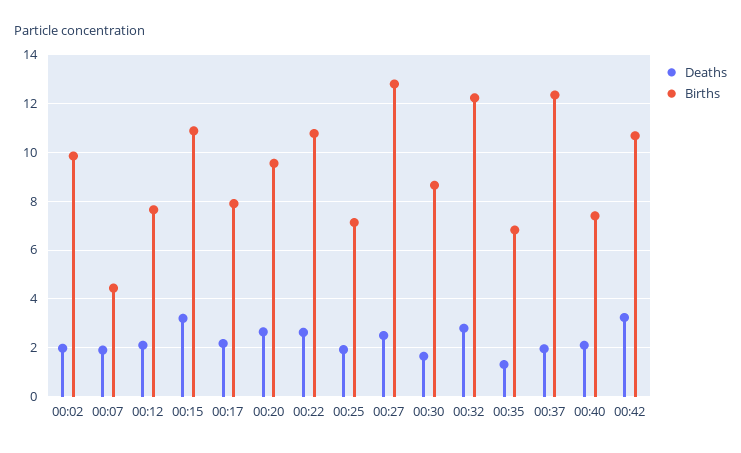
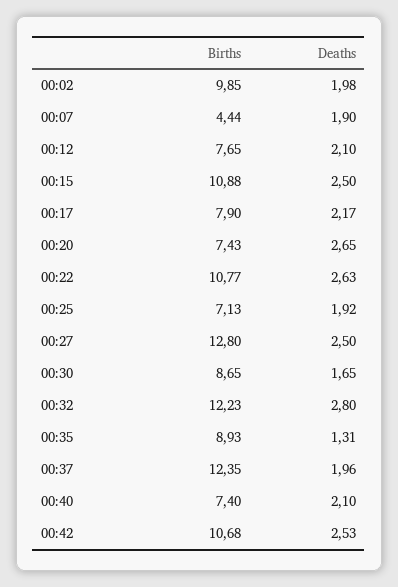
  {
    "Deaths": {
      "00:02": 1.98,
      "00:07": 1.9,
      "00:12": 2.1,
-     "00:15": 3.25,
+     "00:15": 2.5,
      "00:17": 2.17,
      "00:20": 2.65,
      "00:22": 2.63,
      "00:25": 1.92,
      "00:27": 2.5,
      "00:30": 1.65,
      "00:32": 2.8,
      "00:35": 1.31,
      "00:37": 1.96,
      "00:40": 2.1,
-     "00:42": 3.25
+     "00:42": 2.53
    },
    "Births": {
      "00:02": 9.85,
      "00:07": 4.44,
      "00:12": 7.65,
      "00:15": 10.88,
      "00:17": 7.9,
-     "00:20": 9.5,
+     "00:20": 7.43,
      "00:22": 10.77,
      "00:25": 7.13,
      "00:27": 12.8,
      "00:30": 8.65,
      "00:32": 12.23,
-     "00:35": 6.75,
+     "00:35": 8.93,
      "00:37": 12.35,
      "00:40": 7.4,
      "00:42": 10.68
    }
  }

